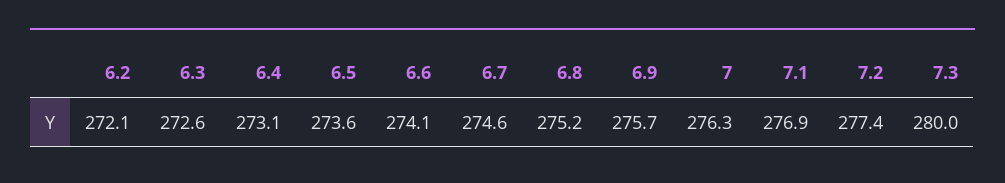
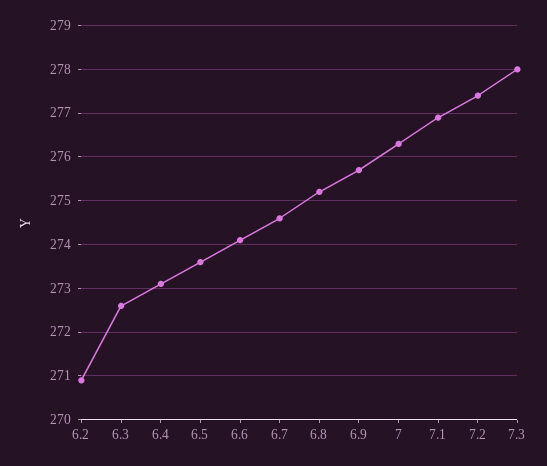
  {
-   "6.2": 272.1,
+   "6.2": 271,
    "6.3": 272.6,
    "6.4": 273.1,
    "6.5": 273.6,
    "6.6": 274.1,
    "6.7": 274.6,
    "6.8": 275.2,
    "6.9": 275.7,
    "7": 276.3,
    "7.1": 276.9,
    "7.2": 277.4,
-   "7.3": 280
+   "7.3": 278
  }

